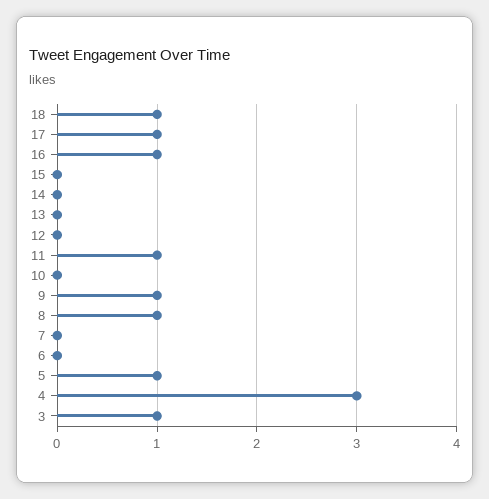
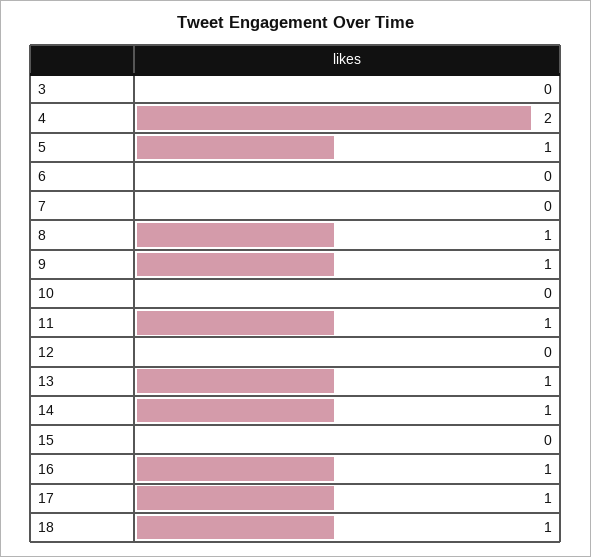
  {
    "18": 1,
    "17": 1,
    "16": 1,
    "15": 0,
-   "14": 0,
+   "14": 1,
-   "13": 0,
+   "13": 1,
    "12": 0,
    "11": 1,
    "10": 0,
    "9": 1,
    "8": 1,
    "7": 0,
    "6": 0,
    "5": 1,
-   "4": 3,
+   "4": 2,
-   "3": 1
+   "3": 0
  }

